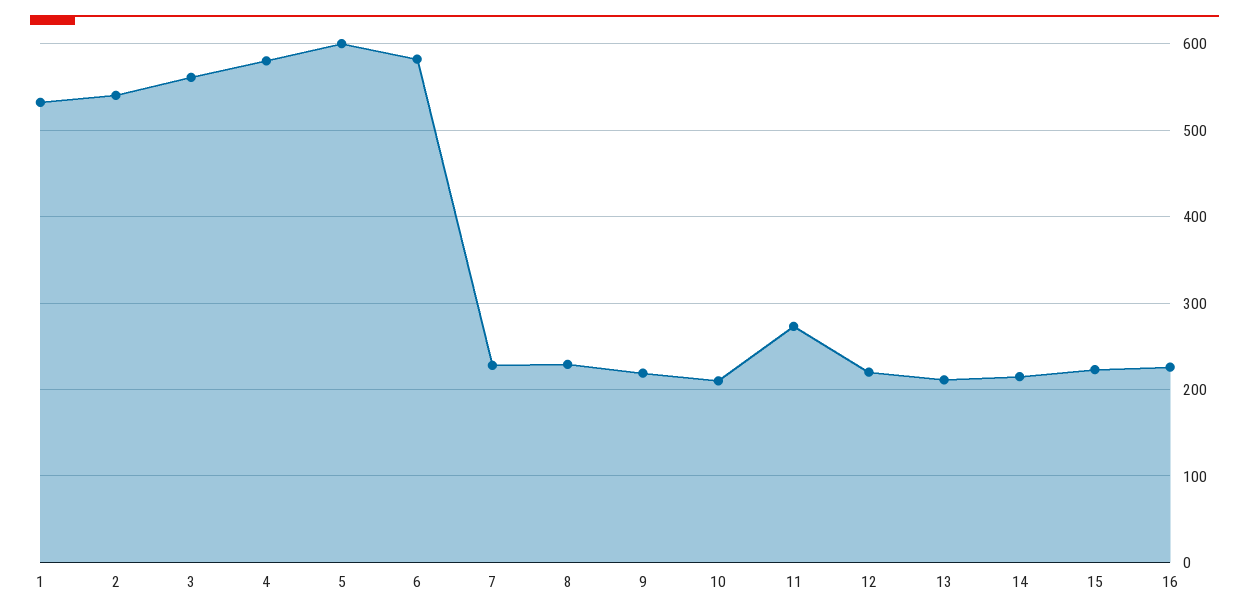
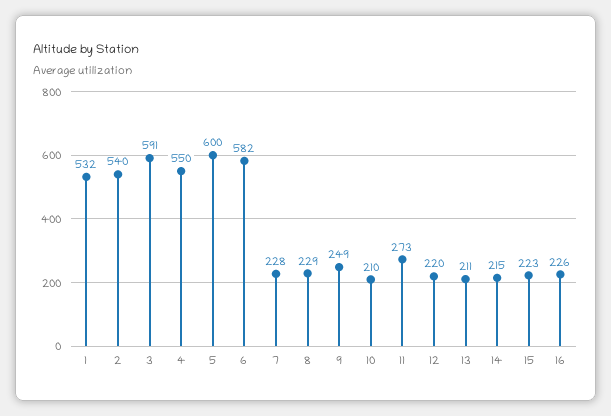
  {
    "1": 532,
    "2": 540,
-   "3": 560,
+   "3": 591,
-   "4": 580,
+   "4": 550,
    "5": 600,
    "6": 582,
    "7": 228,
    "8": 229,
-   "9": 220,
+   "9": 249,
    "10": 210,
    "11": 273,
    "12": 220,
    "13": 211,
    "14": 215,
    "15": 223,
    "16": 226
  }

